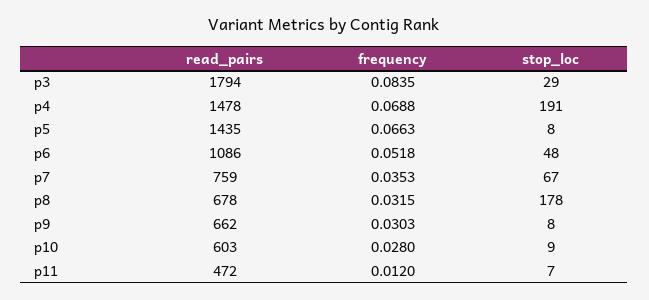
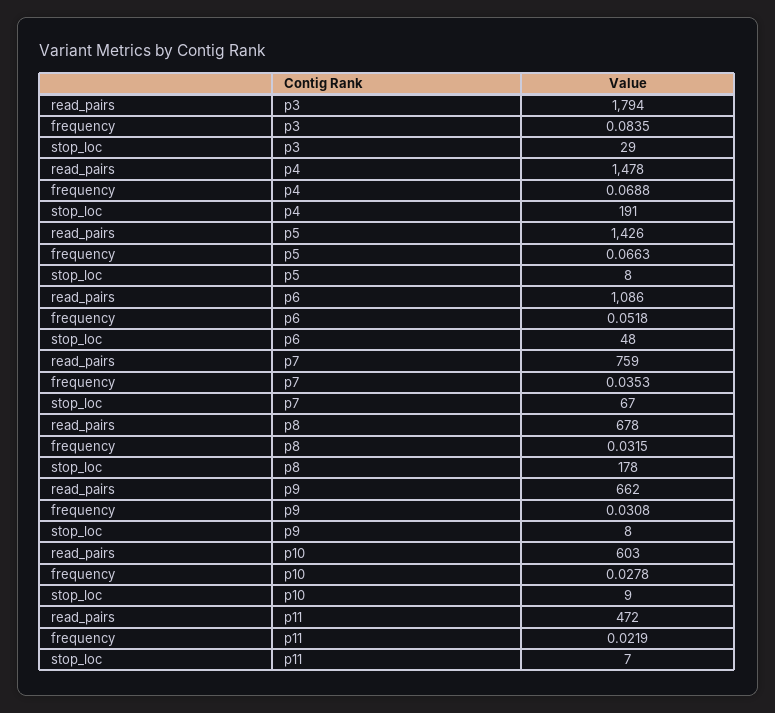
  {
    "read_pairs": {
      "p3": 1794,
      "p4": 1478,
-     "p5": 1435,
+     "p5": 1426,
      "p6": 1086,
      "p7": 759,
      "p8": 678,
      "p9": 662,
      "p10": 603,
      "p11": 472
    },
    "frequency": {
      "p3": 0.0835,
      "p4": 0.0688,
      "p5": 0.0663,
      "p6": 0.0518,
      "p7": 0.0353,
      "p8": 0.0315,
-     "p9": 0.0303,
+     "p9": 0.0308,
-     "p10": 0.028,
+     "p10": 0.0278,
-     "p11": 0.012
+     "p11": 0.0219
    },
    "stop_loc": {
      "p3": 29,
      "p4": 191,
      "p5": 8,
      "p6": 48,
      "p7": 67,
      "p8": 178,
      "p9": 8,
      "p10": 9,
      "p11": 7
    }
  }

